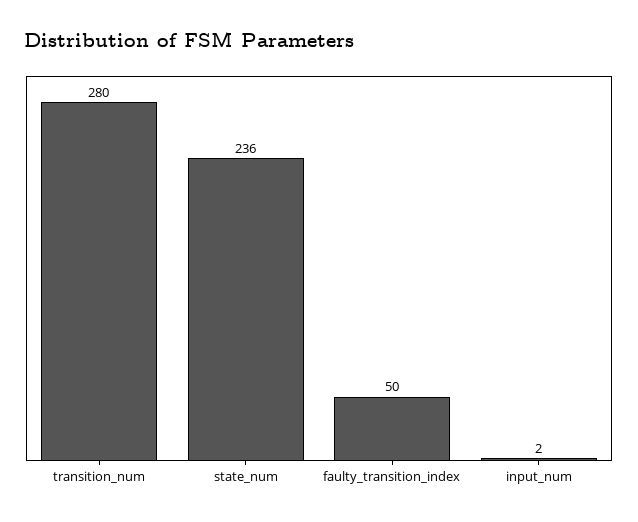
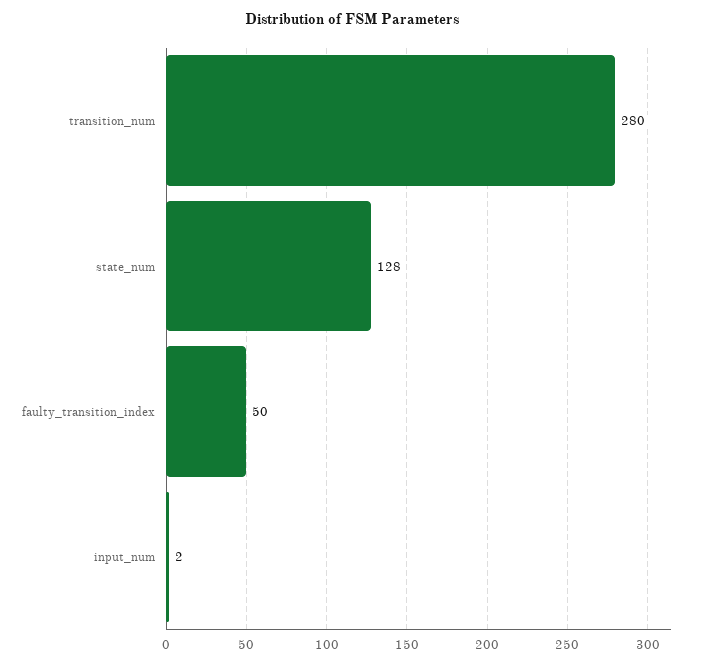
  {
    "transition_num": 280,
-   "state_num": 236,
+   "state_num": 128,
    "faulty_transition_index": 50,
    "input_num": 2
  }

